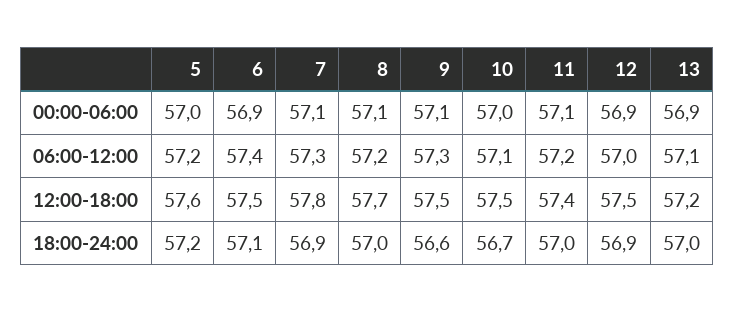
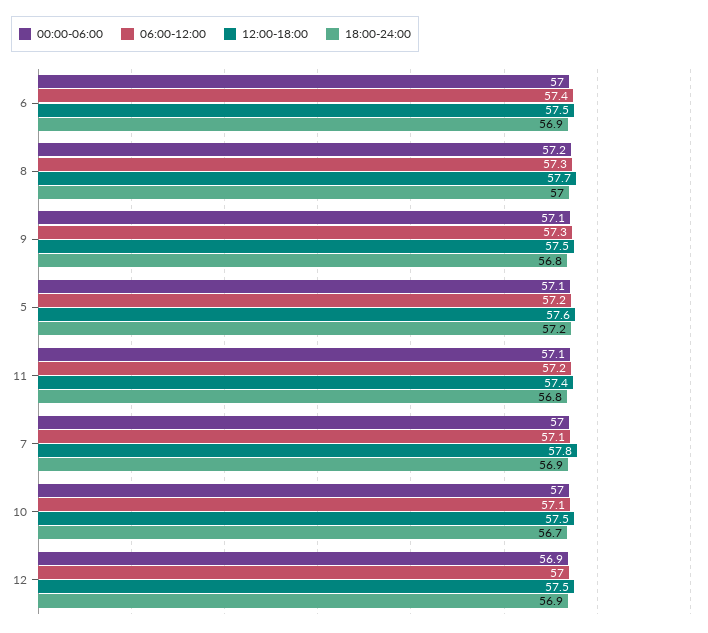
  {
    "00:00-06:00": {
-     "5": 57,
+     "5": 57.1,
-     "6": 56.9,
+     "6": 57,
-     "7": 57.1,
+     "7": 57,
-     "8": 57.1,
+     "8": 57.2,
      "9": 57.1,
      "10": 57,
      "11": 57.1,
-     "12": 56.9,
+     "12": 56.9
-     "13": 56.9
    },
    "06:00-12:00": {
      "5": 57.2,
      "6": 57.4,
-     "7": 57.3,
+     "7": 57.1,
-     "8": 57.2,
+     "8": 57.3,
      "9": 57.3,
      "10": 57.1,
      "11": 57.2,
-     "12": 57,
+     "12": 57
-     "13": 57.1
    },
    "12:00-18:00": {
      "5": 57.6,
      "6": 57.5,
      "7": 57.8,
      "8": 57.7,
      "9": 57.5,
      "10": 57.5,
      "11": 57.4,
-     "12": 57.5,
+     "12": 57.5
-     "13": 57.2
    },
    "18:00-24:00": {
      "5": 57.2,
-     "6": 57.1,
+     "6": 56.9,
      "7": 56.9,
      "8": 57,
-     "9": 56.6,
+     "9": 56.8,
      "10": 56.7,
-     "11": 57,
+     "11": 56.8,
-     "12": 56.9,
+     "12": 56.9
-     "13": 57
    }
  }

